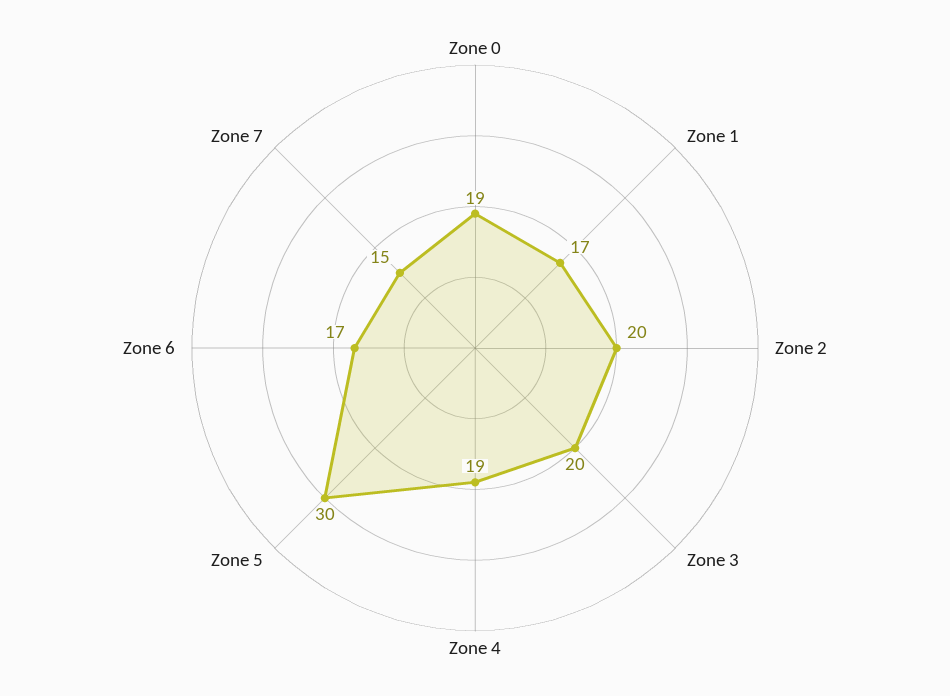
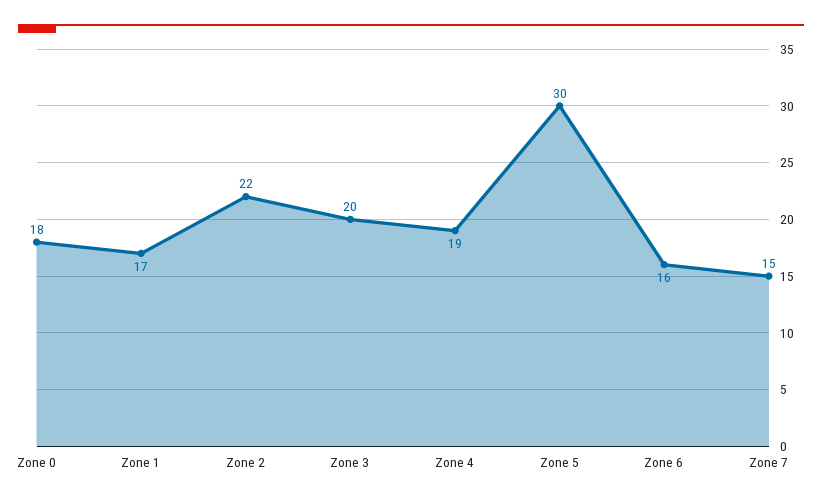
  {
-   "Zone 0": 19,
+   "Zone 0": 18,
    "Zone 1": 17,
-   "Zone 2": 20,
+   "Zone 2": 22,
    "Zone 3": 20,
    "Zone 4": 19,
    "Zone 5": 30,
-   "Zone 6": 17,
+   "Zone 6": 16,
    "Zone 7": 15
  }

